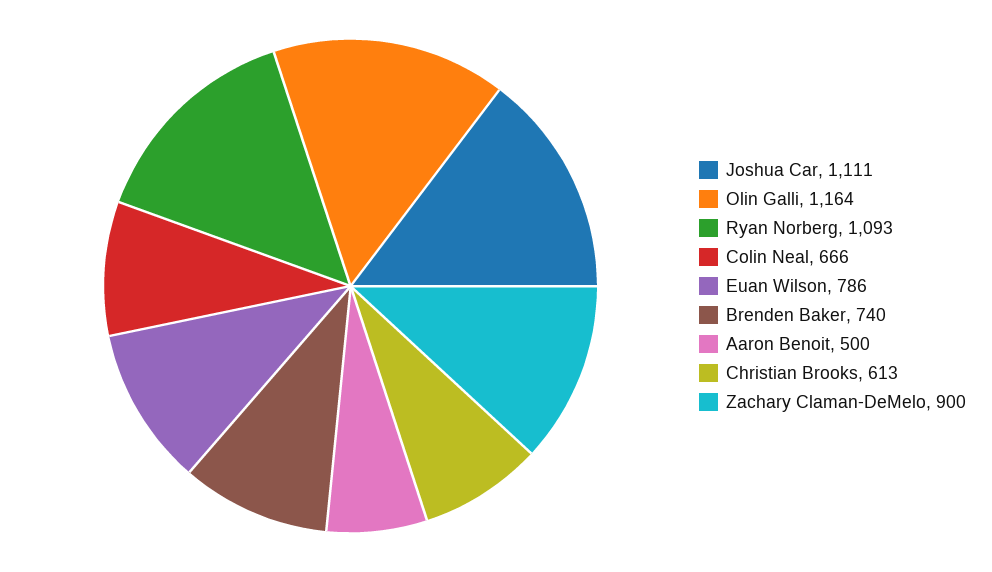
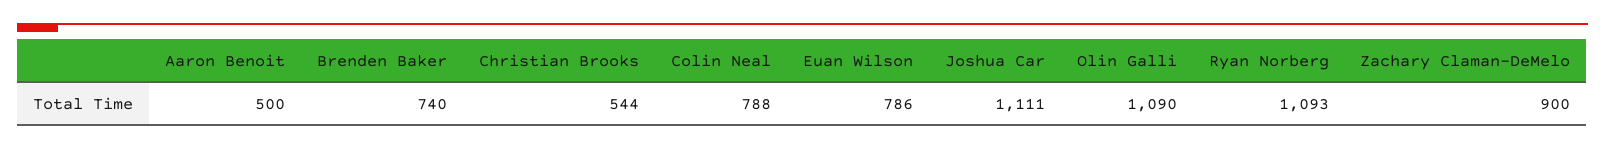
  {
    "Joshua Car": 1111,
-   "Olin Galli": 1164,
+   "Olin Galli": 1090,
    "Ryan Norberg": 1093,
-   "Colin Neal": 666,
+   "Colin Neal": 788,
    "Euan Wilson": 786,
    "Brenden Baker": 740,
    "Aaron Benoit": 500,
-   "Christian Brooks": 613,
+   "Christian Brooks": 544,
    "Zachary Claman-DeMelo": 900
  }

